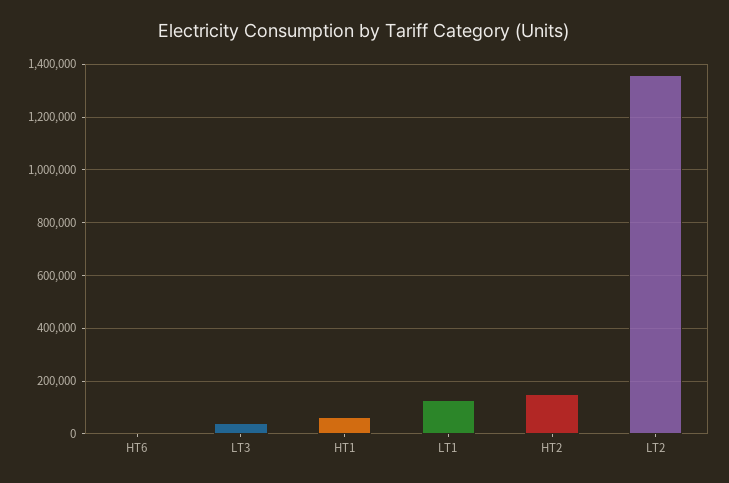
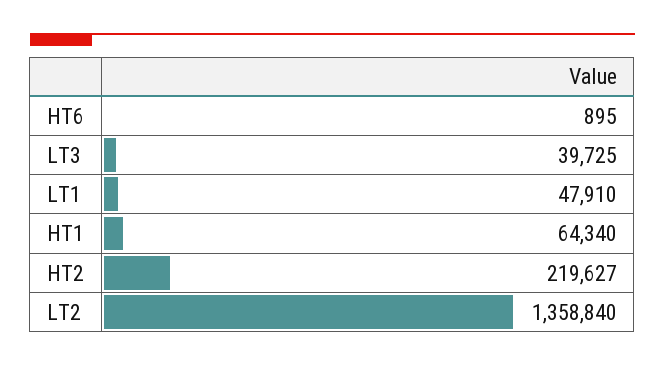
  {
    "HT6": 895,
    "LT3": 39725,
    "HT1": 64340,
-   "LT1": 125000,
+   "LT1": 47910,
-   "HT2": 150000,
+   "HT2": 219627,
    "LT2": 1358840
  }

